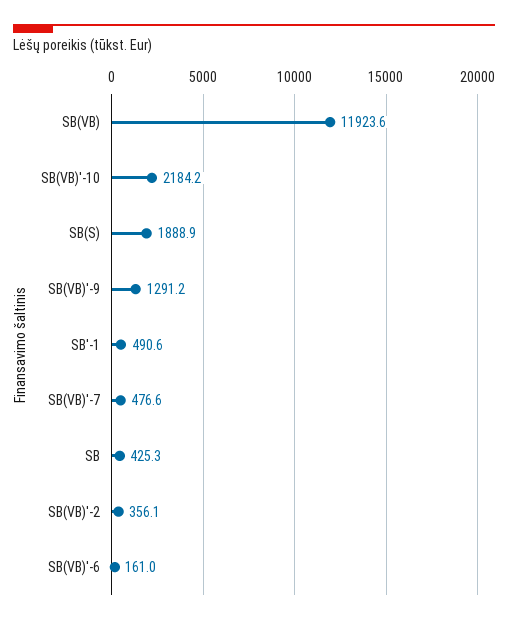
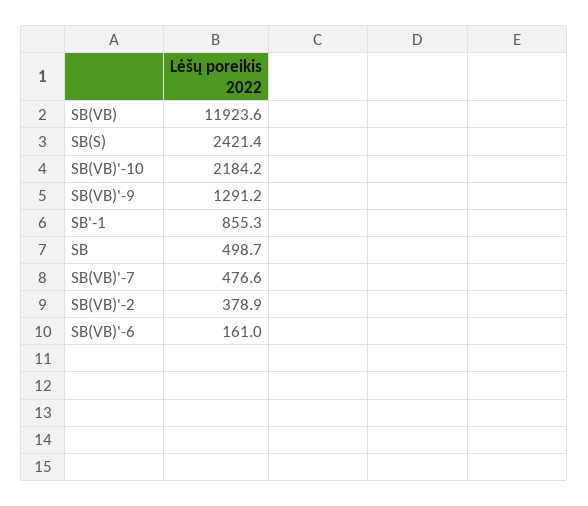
  {
    "SB(VB)": 11923.6,
    "SB(VB)'-10": 2184.2,
-   "SB(S)": 1888.9,
+   "SB(S)": 2421.4,
    "SB(VB)'-9": 1291.2,
-   "SB'-1": 490.6,
+   "SB'-1": 855.3,
    "SB(VB)'-7": 476.6,
-   "SB": 425.3,
+   "SB": 498.7,
-   "SB(VB)'-2": 356.1,
+   "SB(VB)'-2": 378.9,
    "SB(VB)'-6": 161
  }

